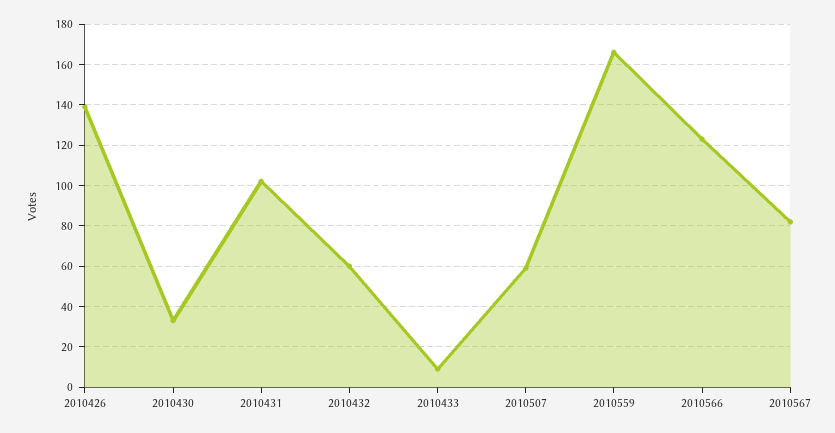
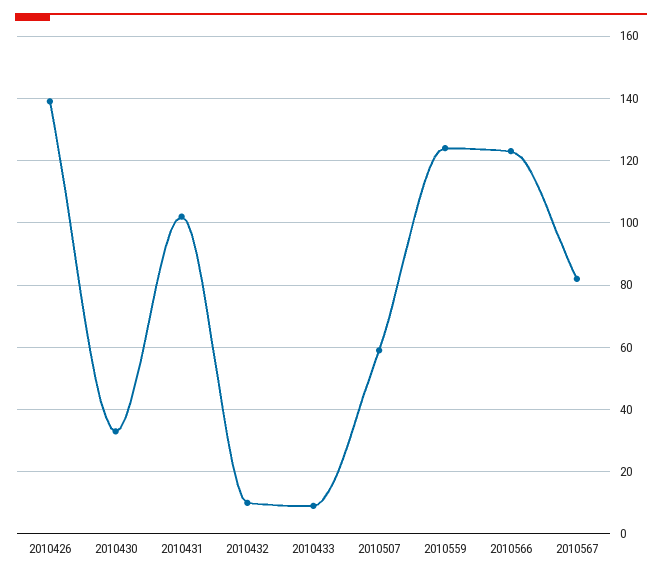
  {
    "2010426": 140,
    "2010430": 35,
    "2010431": 100,
-   "2010432": 60,
+   "2010432": 10,
    "2010433": 10,
    "2010507": 60,
-   "2010559": 165,
+   "2010559": 125,
    "2010566": 125,
    "2010567": 80
  }

